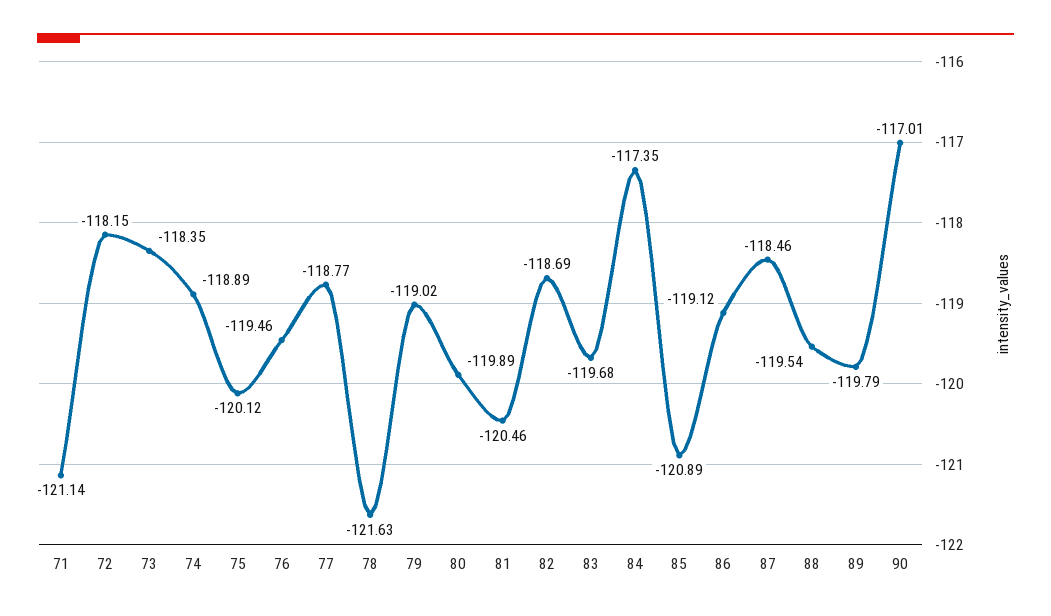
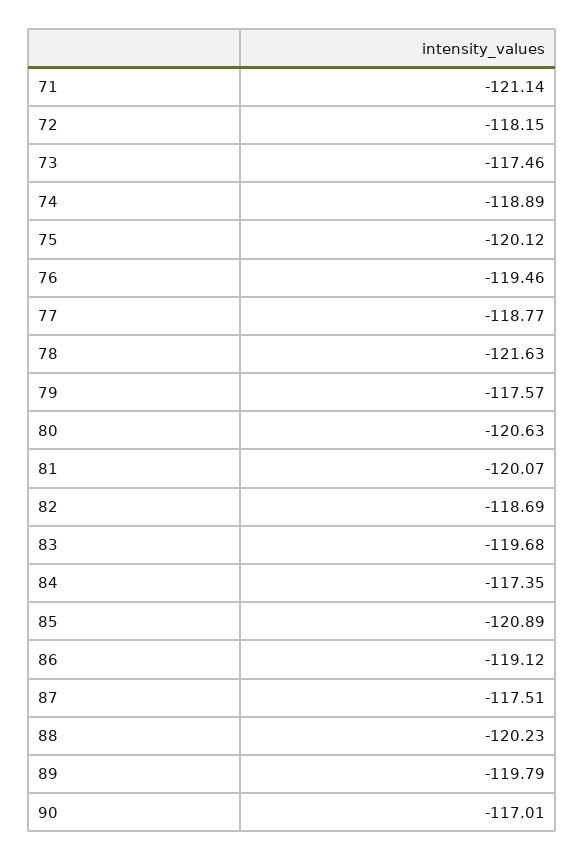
  {
    "71": -121.14,
    "72": -118.15,
-   "73": -118.35,
+   "73": -117.46,
    "74": -118.89,
    "75": -120.12,
    "76": -119.46,
    "77": -118.77,
    "78": -121.63,
-   "79": -119.02,
+   "79": -117.57,
-   "80": -119.89,
+   "80": -120.63,
-   "81": -120.46,
+   "81": -120.07,
    "82": -118.69,
    "83": -119.68,
    "84": -117.35,
    "85": -120.89,
    "86": -119.12,
-   "87": -118.46,
+   "87": -117.51,
-   "88": -119.54,
+   "88": -120.23,
    "89": -119.79,
    "90": -117.01
  }

